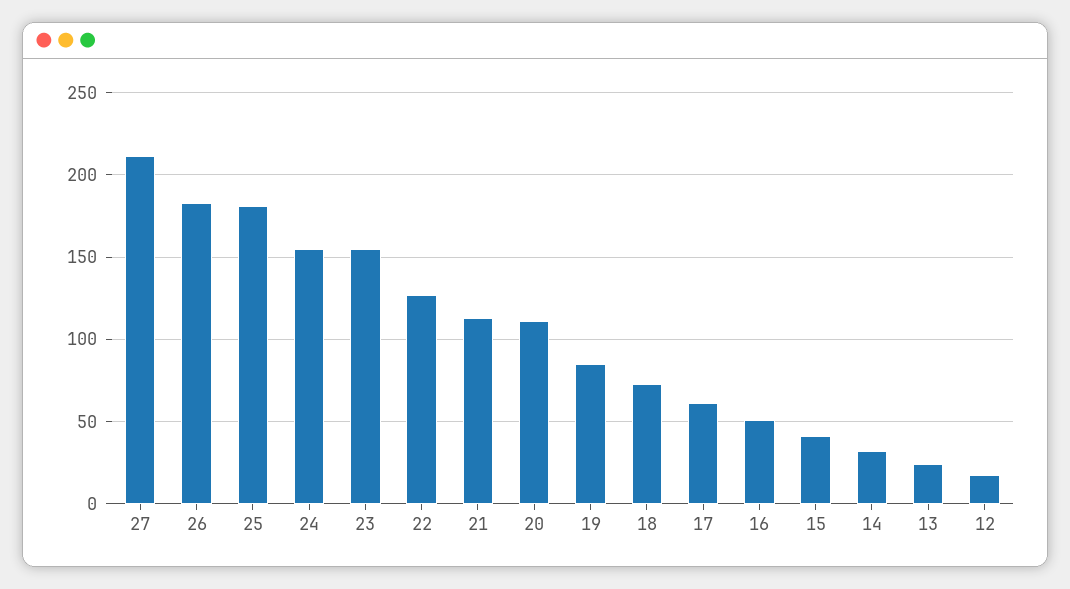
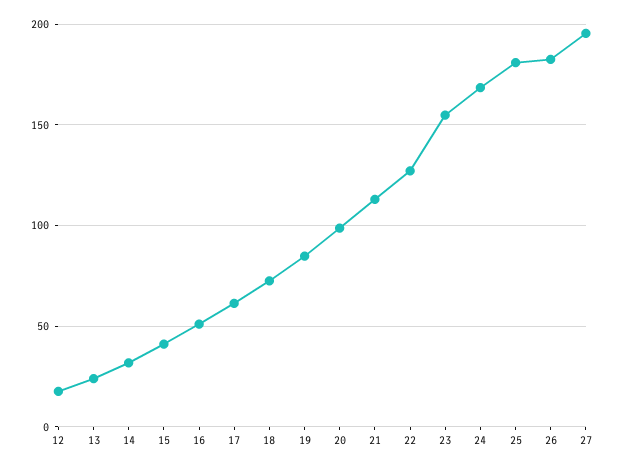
  {
-   "27": 210,
+   "27": 195,
    "26": 185,
    "25": 180,
-   "24": 155,
+   "24": 170,
    "23": 155,
    "22": 125,
    "21": 115,
-   "20": 110,
+   "20": 100,
    "19": 85,
    "18": 75,
    "17": 60,
    "16": 50,
    "15": 40,
    "14": 30,
    "13": 25,
    "12": 20
  }

